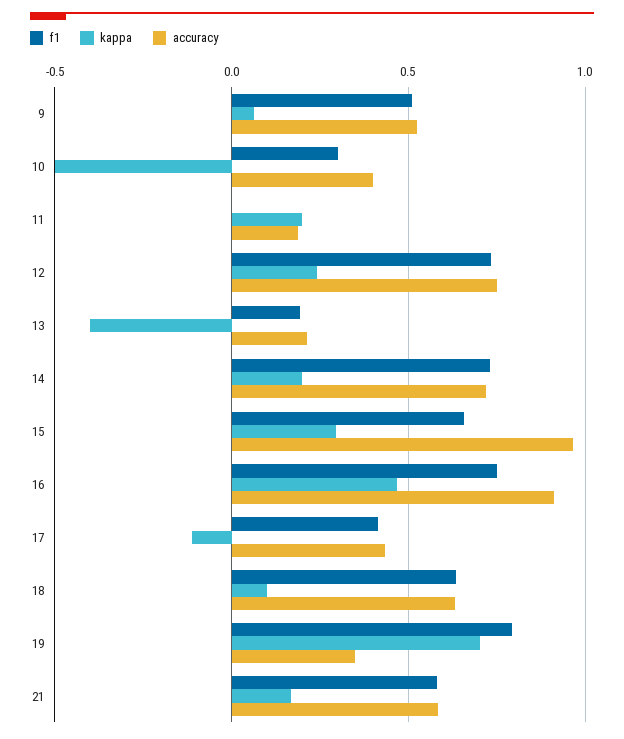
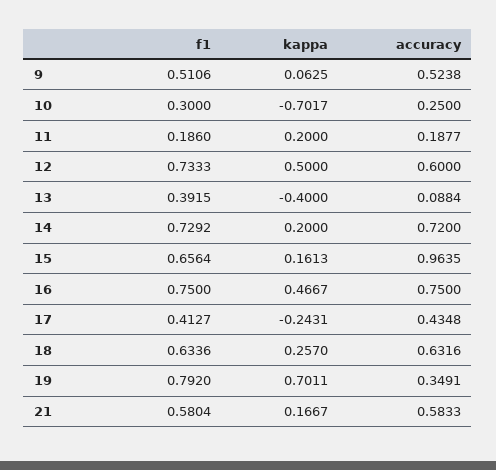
  {
    "f1": {
      "9": 0.5106,
      "10": 0.3,
-     "11": 0,
+     "11": 0.186,
      "12": 0.7333,
-     "13": 0.2,
+     "13": 0.3915,
      "14": 0.7292,
      "15": 0.6564,
      "16": 0.75,
      "17": 0.4127,
      "18": 0.6336,
      "19": 0.792,
      "21": 0.5804
    },
    "kappa": {
      "9": 0.0625,
-     "10": -0.5,
+     "10": -0.7017,
      "11": 0.2,
-     "12": 0.25,
+     "12": 0.5,
      "13": -0.4,
      "14": 0.2,
-     "15": 0.3,
+     "15": 0.1613,
      "16": 0.4667,
-     "17": -0.1,
+     "17": -0.2431,
-     "18": 0.1,
+     "18": 0.257,
      "19": 0.7011,
      "21": 0.1667
    },
    "accuracy": {
      "9": 0.5238,
-     "10": 0.4,
+     "10": 0.25,
      "11": 0.1877,
-     "12": 0.75,
+     "12": 0.6,
-     "13": 0.2,
+     "13": 0.0884,
      "14": 0.72,
      "15": 0.9635,
-     "16": 0.9,
+     "16": 0.75,
      "17": 0.4348,
      "18": 0.6316,
      "19": 0.3491,
      "21": 0.5833
    }
  }

